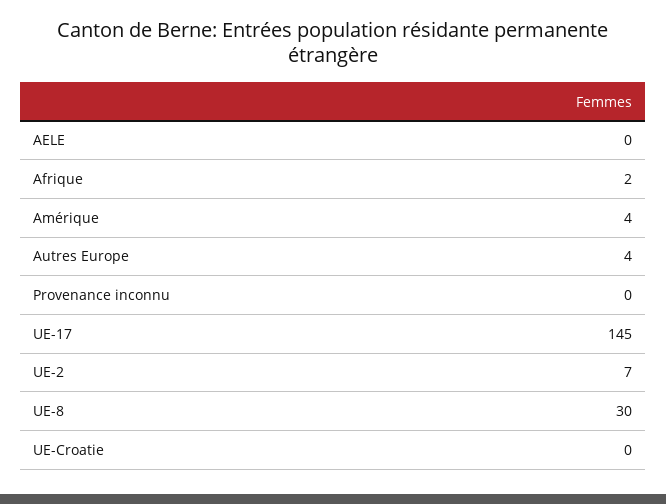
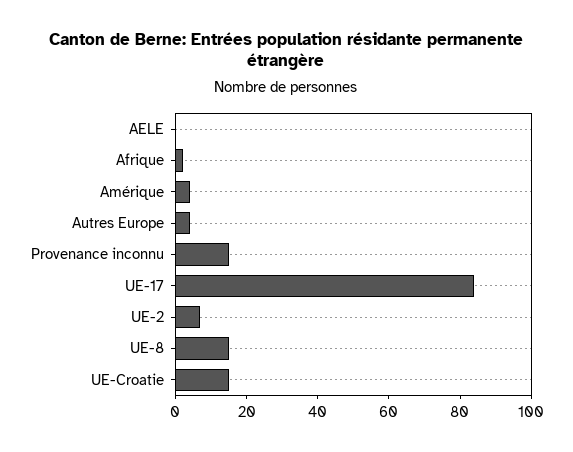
  {
    "AELE": 0,
    "Afrique": 2,
    "Amérique": 4,
    "Autres Europe": 4,
-   "Provenance inconnu": 0,
+   "Provenance inconnu": 15,
-   "UE-17": 145,
+   "UE-17": 85,
    "UE-2": 7,
-   "UE-8": 30,
+   "UE-8": 15,
-   "UE-Croatie": 0
+   "UE-Croatie": 15
  }

